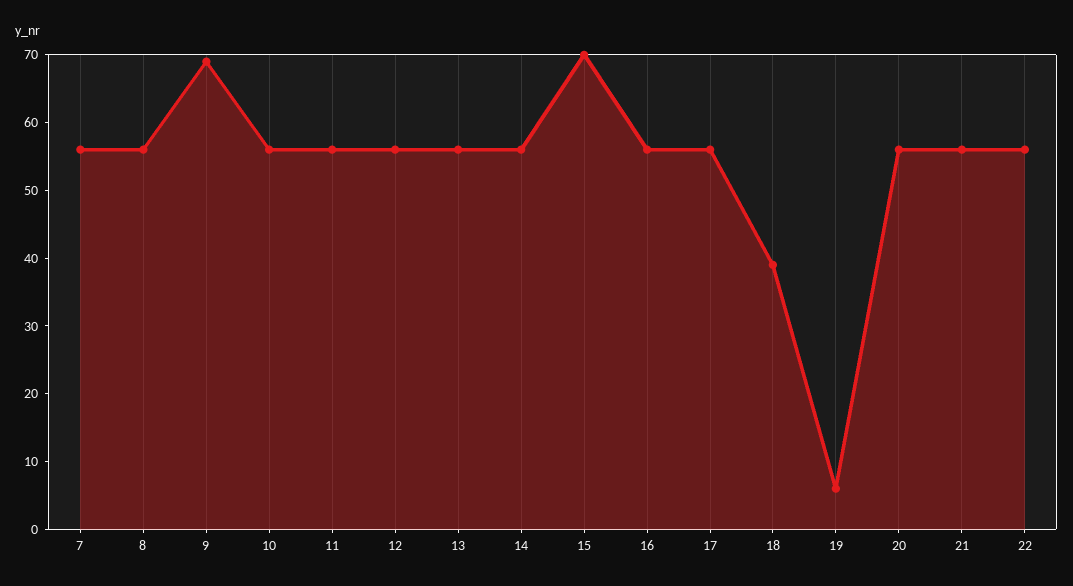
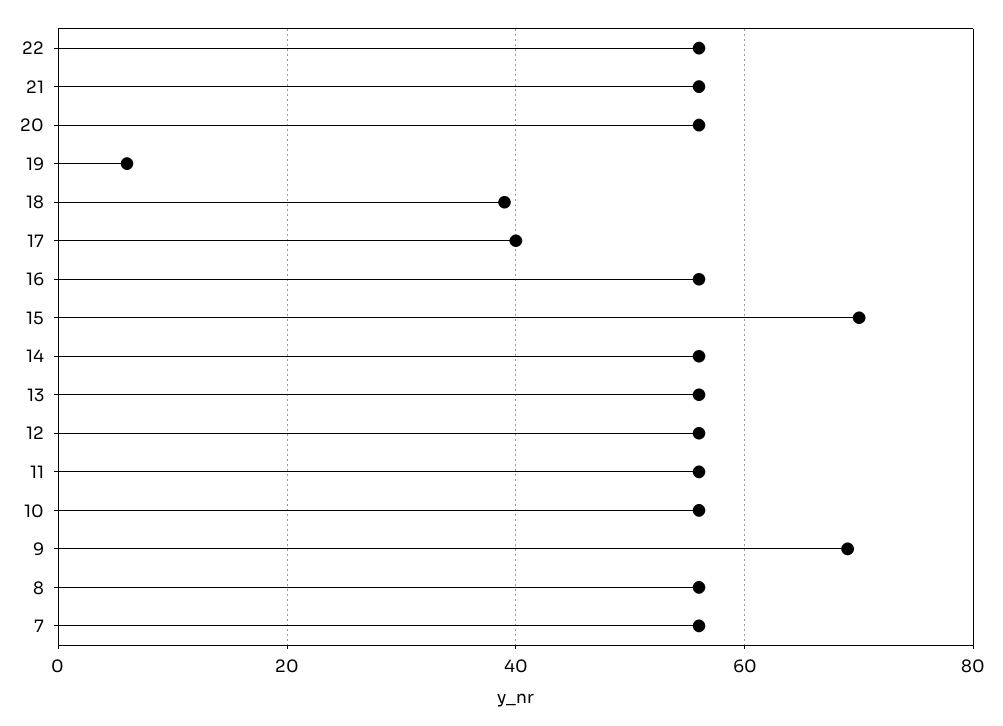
  {
    "7": 55,
    "8": 55,
    "9": 70,
    "10": 55,
    "11": 55,
    "12": 55,
    "13": 55,
    "14": 55,
    "15": 70,
    "16": 55,
-   "17": 55,
+   "17": 40,
    "18": 40,
    "19": 5,
    "20": 55,
    "21": 55,
    "22": 55
  }

